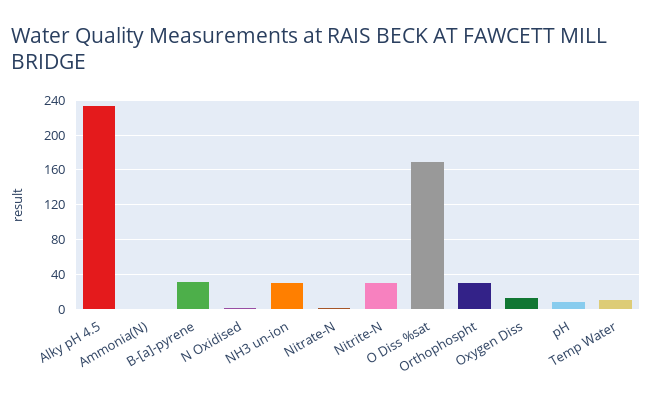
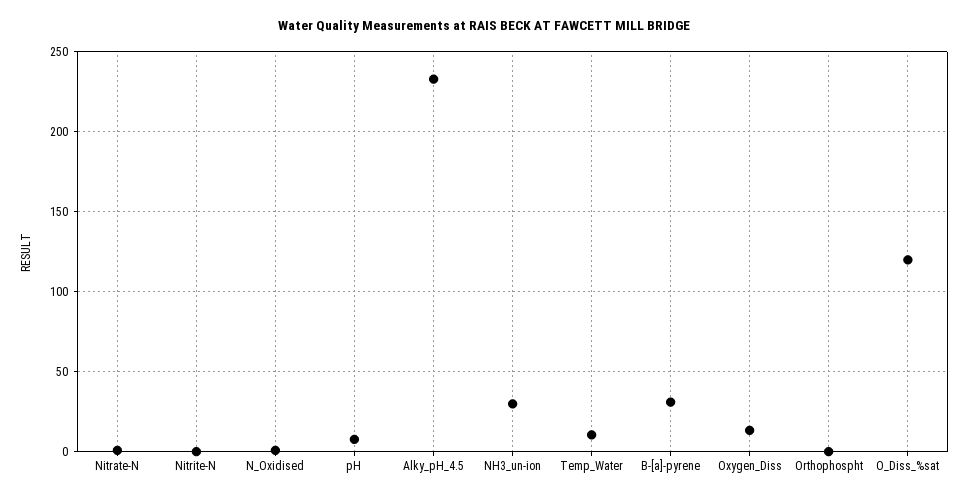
  {
    "Alky pH 4.5": 235,
-   "Ammonia(N)": 0,
    "B-[a]-pyrene": 30,
    "N Oxidised": 0,
    "NH3 un-ion": 30,
    "Nitrate-N": 0,
-   "Nitrite-N": 30,
+   "Nitrite-N": 0,
-   "O Diss %sat": 170,
+   "O Diss %sat": 120,
-   "Orthophospht": 30,
+   "Orthophospht": 0,
    "Oxygen Diss": 15,
    "pH": 10,
    "Temp Water": 10
  }

